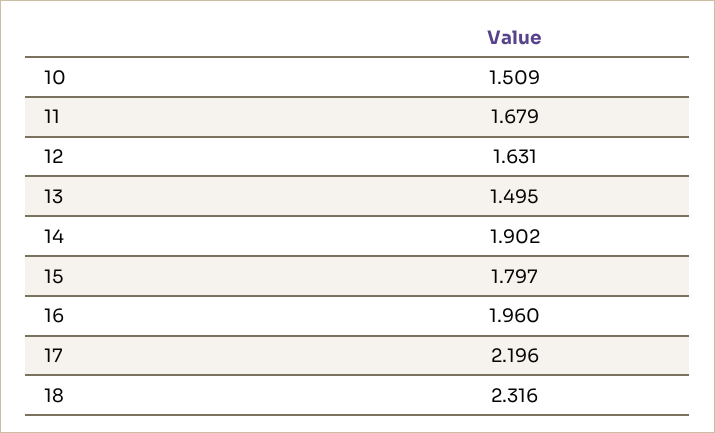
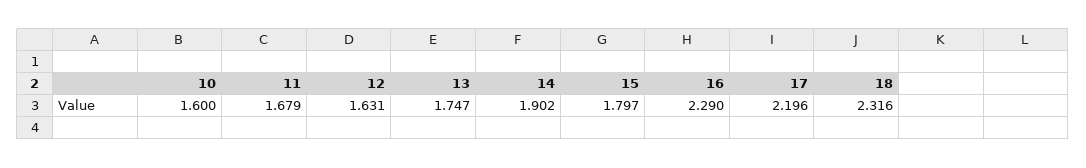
  {
-   "10": 1.509,
+   "10": 1.6,
    "11": 1.679,
    "12": 1.631,
-   "13": 1.495,
+   "13": 1.747,
    "14": 1.902,
    "15": 1.797,
-   "16": 1.96,
+   "16": 2.29,
    "17": 2.196,
    "18": 2.316
  }

